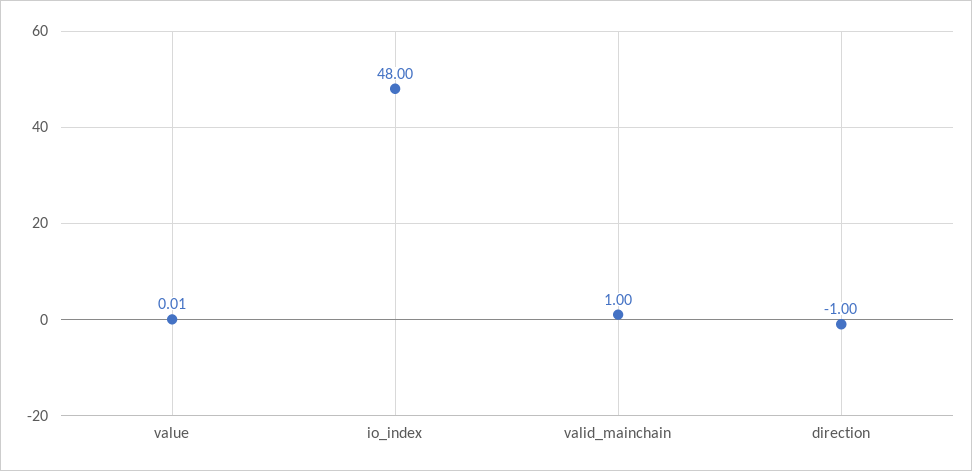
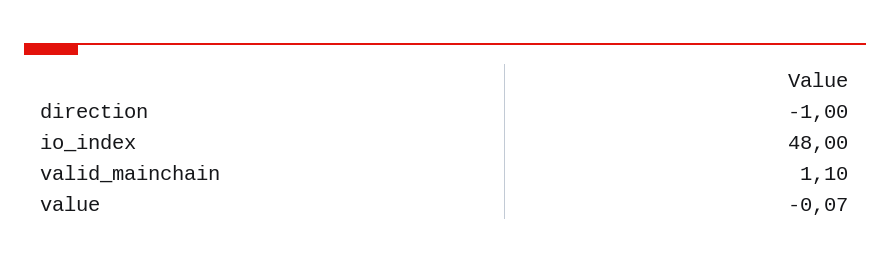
  {
-   "value": 0.01,
+   "value": -0.07,
    "io_index": 48,
-   "valid_mainchain": 1,
+   "valid_mainchain": 1.1,
    "direction": -1
  }

